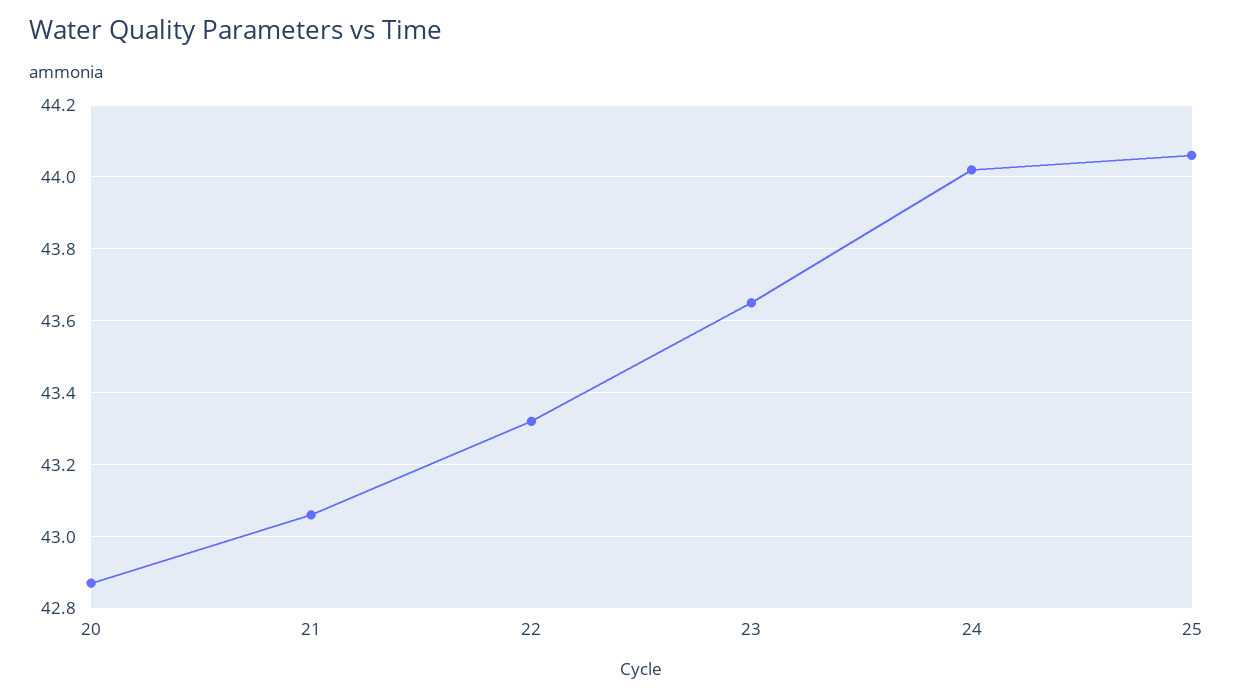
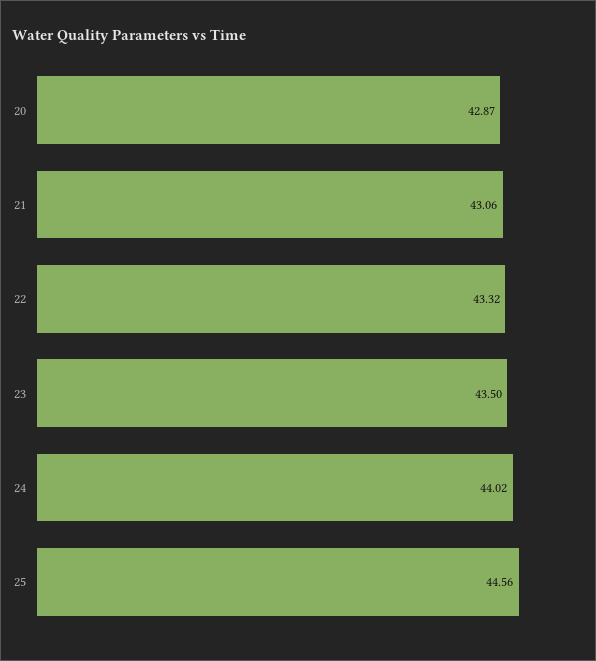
  {
    "20": 42.87,
    "21": 43.06,
    "22": 43.32,
-   "23": 43.65,
+   "23": 43.5,
    "24": 44.02,
-   "25": 44.05
+   "25": 44.56
  }

